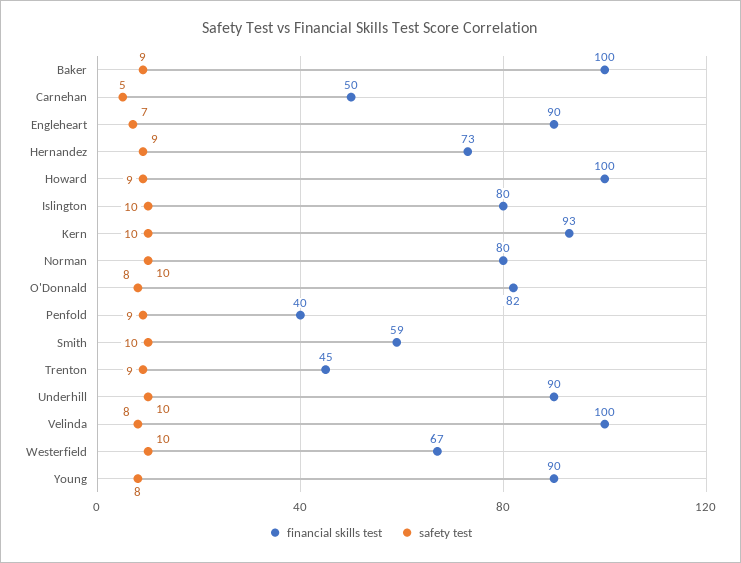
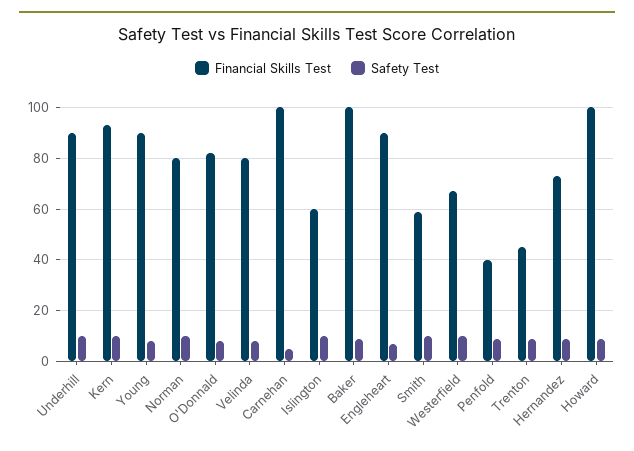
  {
    "financial skills test": {
      "Baker": 100,
-     "Carnehan": 50,
+     "Carnehan": 100,
      "Engleheart": 90,
      "Hernandez": 73,
      "Howard": 100,
-     "Islington": 80,
+     "Islington": 60,
      "Kern": 93,
      "Norman": 80,
      "O'Donnald": 82,
      "Penfold": 40,
      "Smith": 59,
      "Trenton": 45,
      "Underhill": 90,
-     "Velinda": 100,
+     "Velinda": 80,
      "Westerfield": 67,
      "Young": 90
    },
    "safety test": {
      "Baker": 9,
      "Carnehan": 5,
      "Engleheart": 7,
      "Hernandez": 9,
      "Howard": 9,
      "Islington": 10,
      "Kern": 10,
      "Norman": 10,
      "O'Donnald": 8,
      "Penfold": 9,
      "Smith": 10,
      "Trenton": 9,
      "Underhill": 10,
      "Velinda": 8,
      "Westerfield": 10,
      "Young": 8
    }
  }

